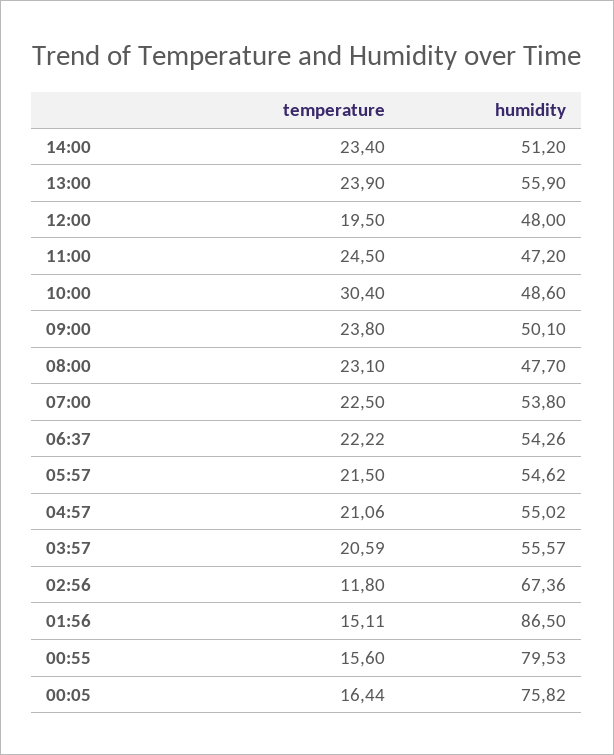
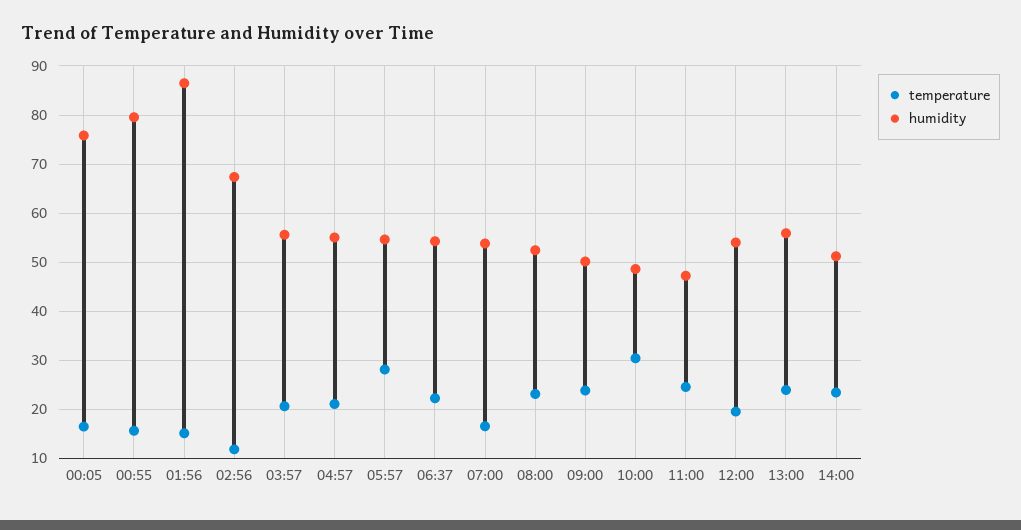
  {
    "temperature": {
      "14:00": 23.4,
      "13:00": 23.9,
      "12:00": 19.5,
      "11:00": 24.5,
      "10:00": 30.4,
      "09:00": 23.8,
      "08:00": 23.1,
-     "07:00": 22.5,
+     "07:00": 16,
      "06:37": 22.22,
-     "05:57": 21.5,
+     "05:57": 28,
      "04:57": 21.06,
      "03:57": 20.59,
      "02:56": 11.8,
      "01:56": 15.11,
      "00:55": 15.6,
      "00:05": 16.44
    },
    "humidity": {
      "14:00": 51.2,
      "13:00": 55.9,
-     "12:00": 48,
+     "12:00": 54,
      "11:00": 47.2,
      "10:00": 48.6,
      "09:00": 50.1,
-     "08:00": 47.7,
+     "08:00": 52,
      "07:00": 53.8,
      "06:37": 54.26,
      "05:57": 54.62,
      "04:57": 55.02,
      "03:57": 55.57,
      "02:56": 67.36,
      "01:56": 86.5,
      "00:55": 79.53,
      "00:05": 75.82
    }
  }

